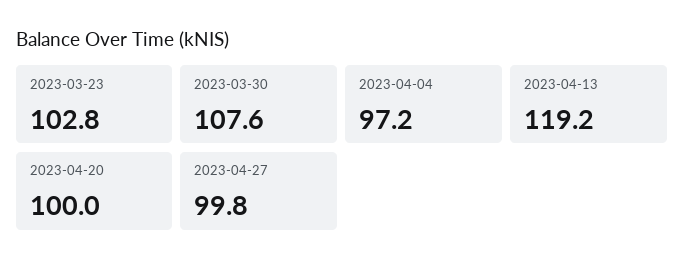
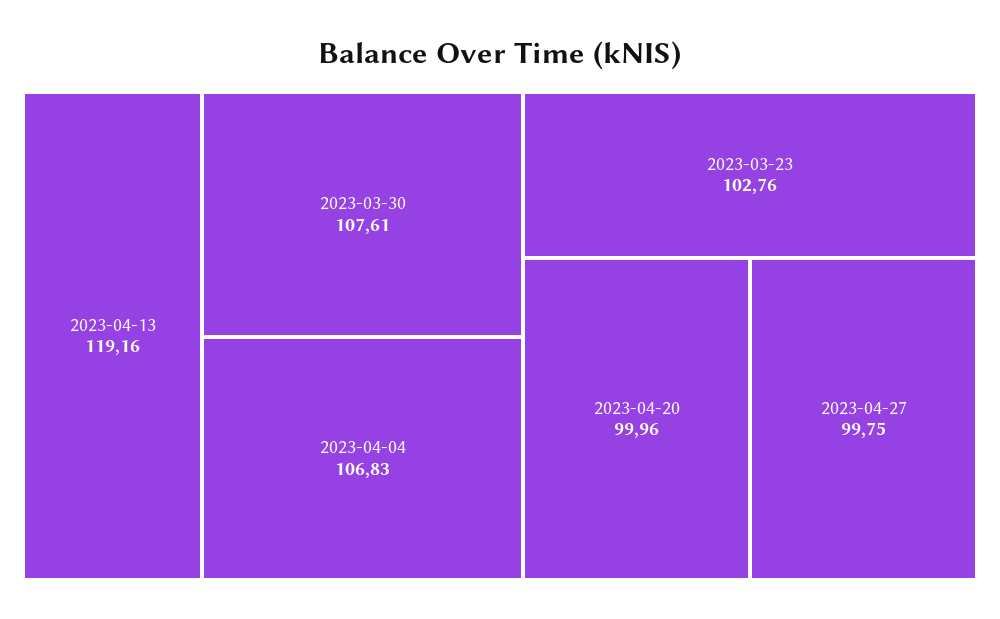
  {
    "2023-03-23": 102.76,
    "2023-03-30": 107.61,
-   "2023-04-04": 97.2,
+   "2023-04-04": 106.83,
    "2023-04-13": 119.16,
    "2023-04-20": 99.96,
    "2023-04-27": 99.75
  }

